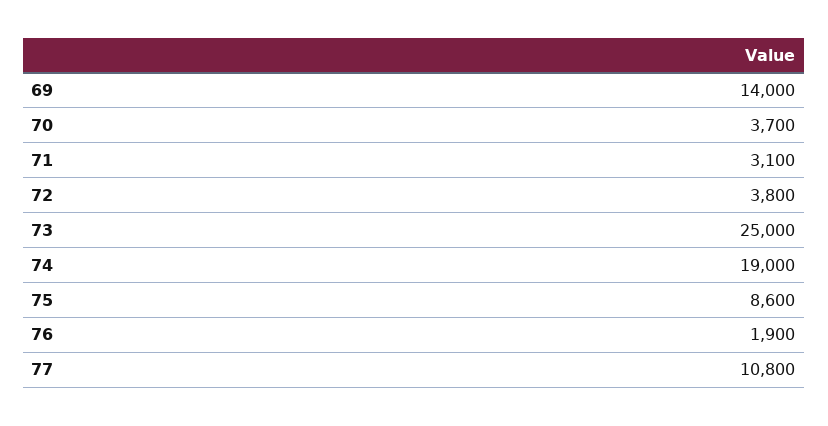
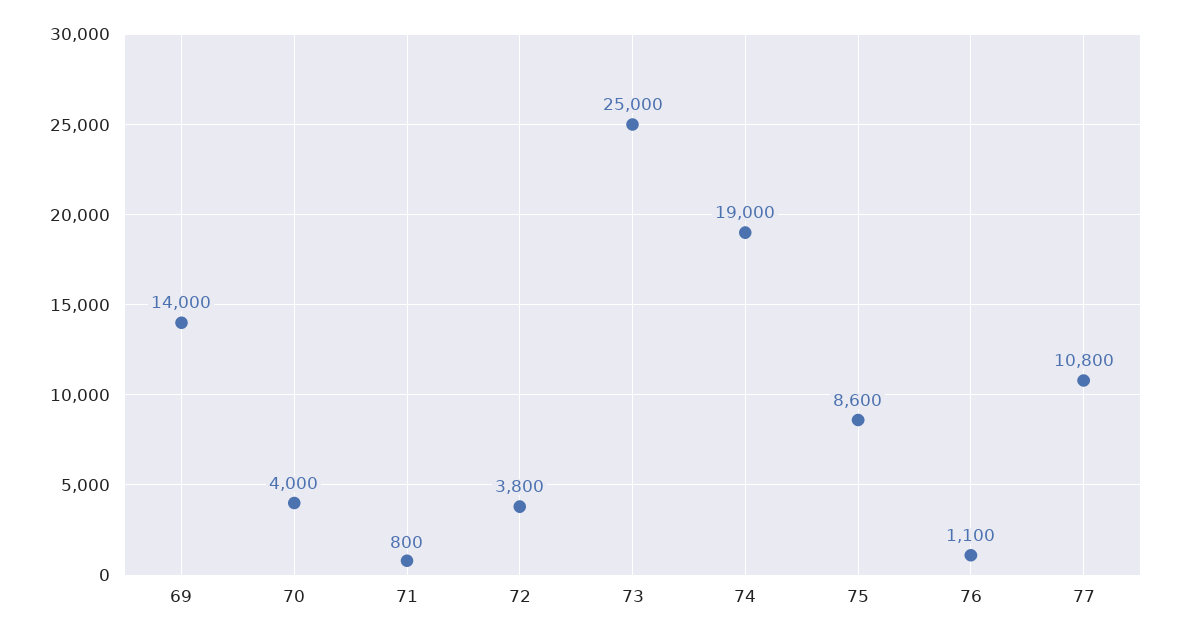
  {
    "69": 14000,
-   "70": 3700,
+   "70": 4000,
-   "71": 3100,
+   "71": 800,
    "72": 3800,
    "73": 25000,
    "74": 19000,
    "75": 8600,
-   "76": 1900,
+   "76": 1100,
    "77": 10800
  }

